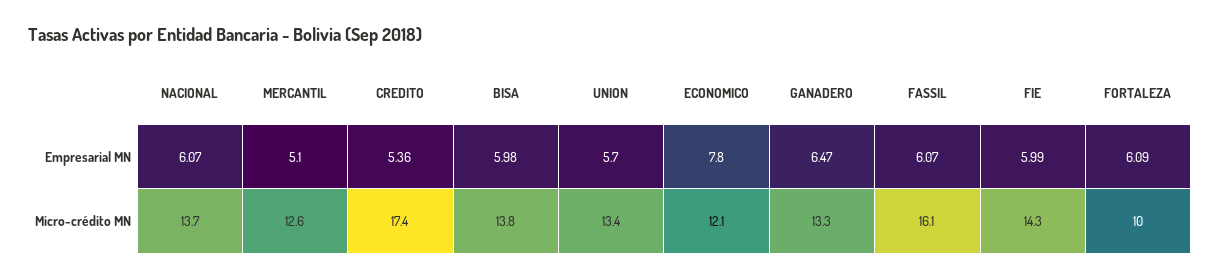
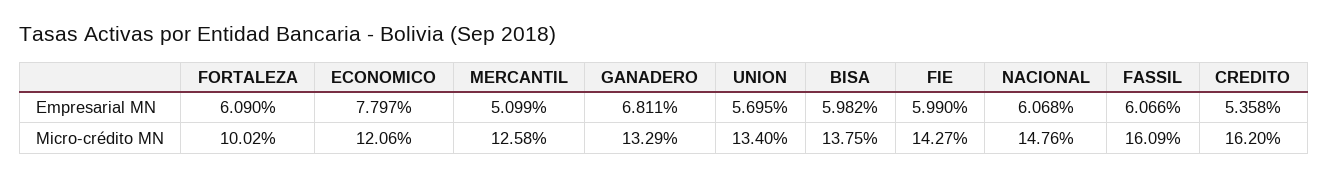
  {
    "NACIONAL": {
      "Empresarial MN": 6.068,
-     "Micro-crédito MN": 13.7
+     "Micro-crédito MN": 14.76
    },
    "MERCANTIL": {
      "Empresarial MN": 5.099,
      "Micro-crédito MN": 12.58
    },
    "CREDITO": {
      "Empresarial MN": 5.358,
-     "Micro-crédito MN": 17.4
+     "Micro-crédito MN": 16.2
    },
    "BISA": {
      "Empresarial MN": 5.982,
      "Micro-crédito MN": 13.75
    },
    "UNION": {
      "Empresarial MN": 5.695,
      "Micro-crédito MN": 13.4
    },
    "ECONOMICO": {
      "Empresarial MN": 7.797,
      "Micro-crédito MN": 12.06
    },
    "GANADERO": {
-     "Empresarial MN": 6.47,
+     "Empresarial MN": 6.811,
      "Micro-crédito MN": 13.29
    },
    "FASSIL": {
      "Empresarial MN": 6.066,
      "Micro-crédito MN": 16.09
    },
    "FIE": {
      "Empresarial MN": 5.99,
      "Micro-crédito MN": 14.27
    },
    "FORTALEZA": {
      "Empresarial MN": 6.09,
      "Micro-crédito MN": 10.02
    }
  }

